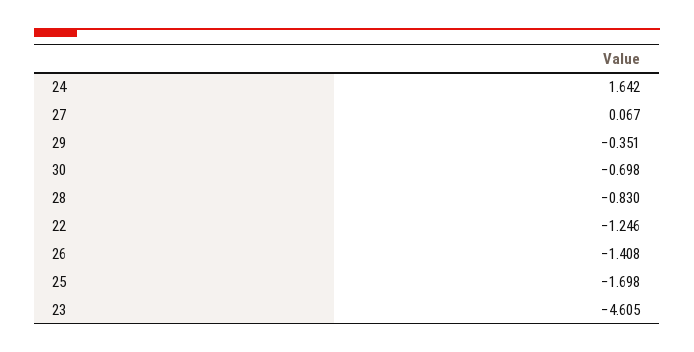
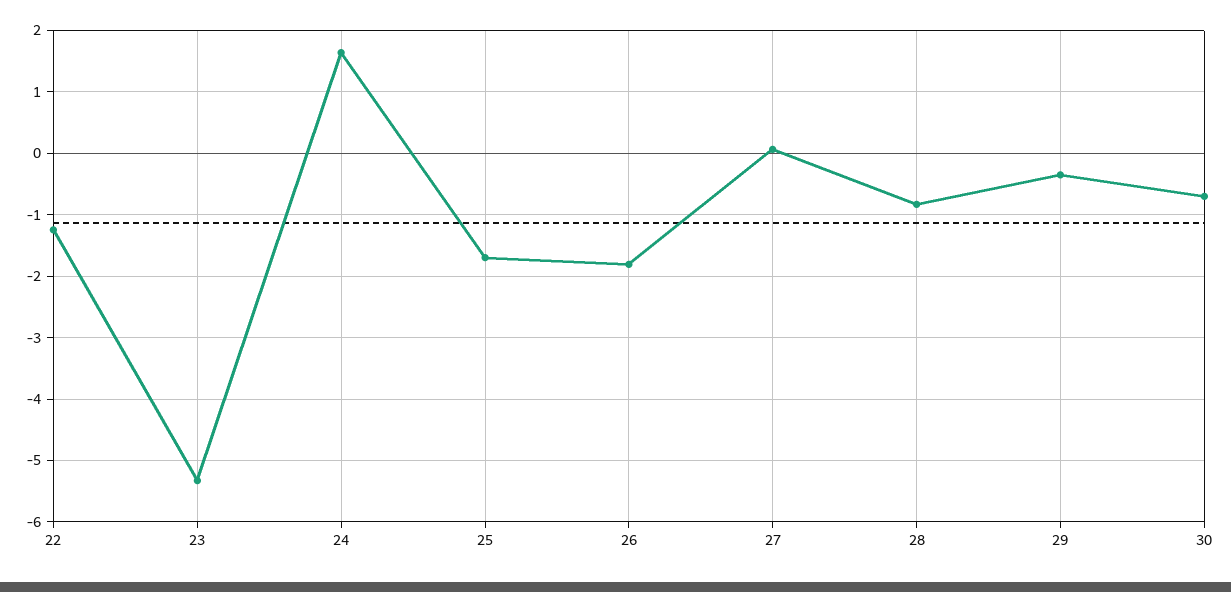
  {
    "24": 1.642,
    "27": 0.067,
    "29": -0.351,
    "30": -0.698,
    "28": -0.83,
    "22": -1.246,
-   "26": -1.408,
+   "26": -1.8,
    "25": -1.698,
-   "23": -4.605
+   "23": -5.3
  }

